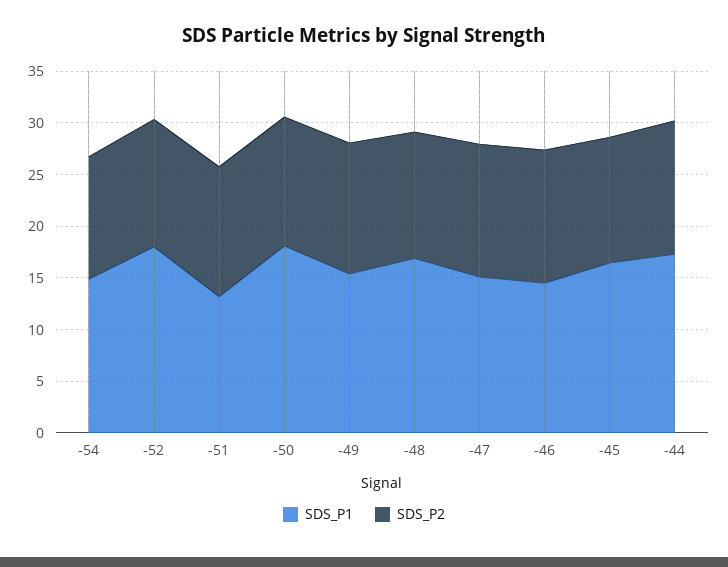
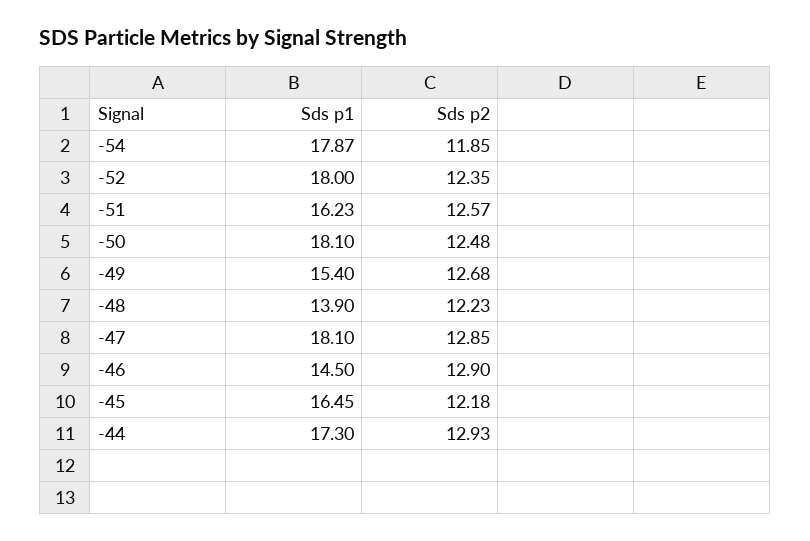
  {
    "SDS_P1": {
-     "-54": 15,
+     "-54": 17.87,
      "-52": 18,
-     "-51": 13,
+     "-51": 16.23,
      "-50": 18.1,
      "-49": 15.4,
-     "-48": 17,
+     "-48": 13.9,
-     "-47": 15,
+     "-47": 18.1,
      "-46": 14.5,
      "-45": 16.45,
      "-44": 17.3
    },
    "SDS_P2": {
      "-54": 11.85,
      "-52": 12.35,
      "-51": 12.57,
      "-50": 12.48,
      "-49": 12.68,
      "-48": 12.23,
      "-47": 12.85,
      "-46": 12.9,
      "-45": 12.18,
      "-44": 12.93
    }
  }

